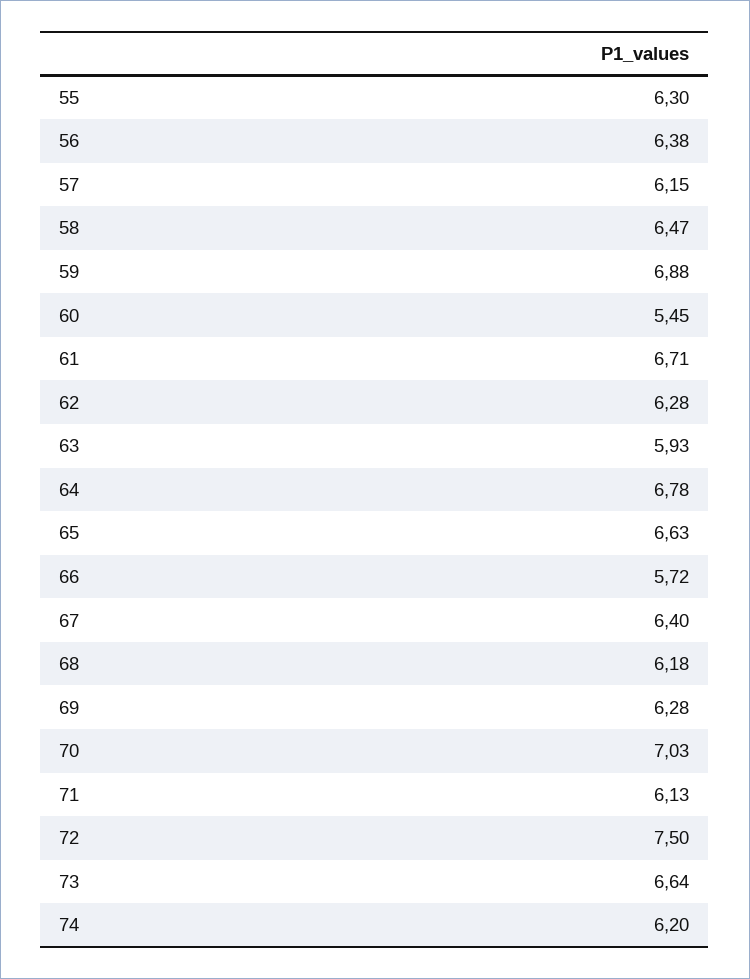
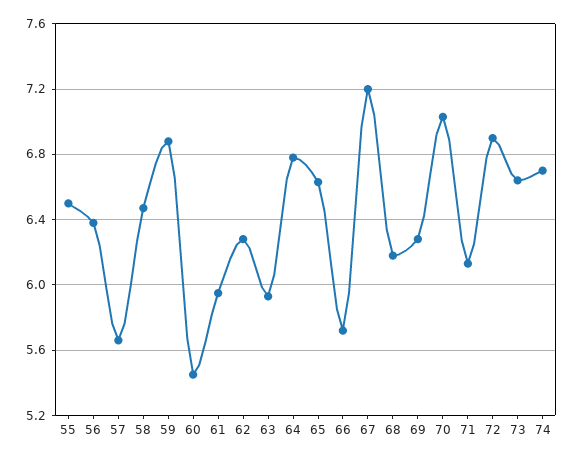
  {
-   "55": 6.3,
+   "55": 6.5,
    "56": 6.38,
-   "57": 6.15,
+   "57": 5.65,
    "58": 6.47,
    "59": 6.88,
    "60": 5.45,
-   "61": 6.71,
+   "61": 5.95,
    "62": 6.28,
    "63": 5.93,
    "64": 6.78,
    "65": 6.63,
    "66": 5.72,
-   "67": 6.4,
+   "67": 7.2,
    "68": 6.18,
    "69": 6.28,
    "70": 7.03,
    "71": 6.13,
-   "72": 7.5,
+   "72": 6.9,
    "73": 6.64,
-   "74": 6.2
+   "74": 6.7
  }

